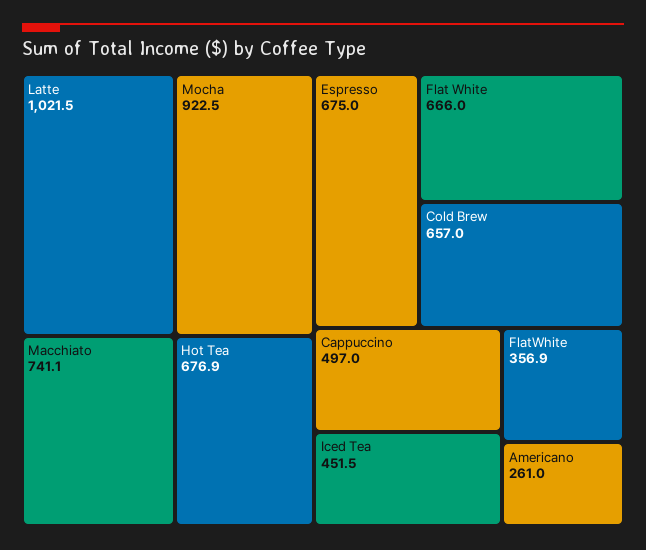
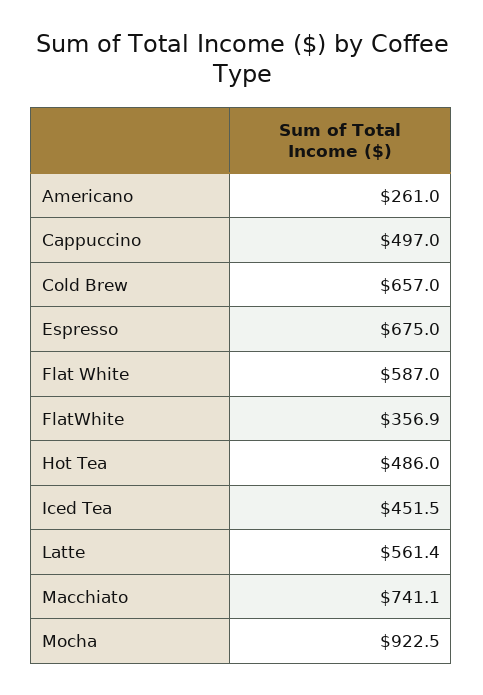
  {
-   "Latte": 1021.5,
+   "Latte": 561.4,
    "Mocha": 922.5,
    "Macchiato": 741.1,
-   "Hot Tea": 676.9,
+   "Hot Tea": 486,
    "Espresso": 675,
-   "Flat White": 666,
+   "Flat White": 587,
    "Cold Brew": 657,
    "Cappuccino": 497,
    "Iced Tea": 451.5,
    "FlatWhite": 356.9,
    "Americano": 261
  }

